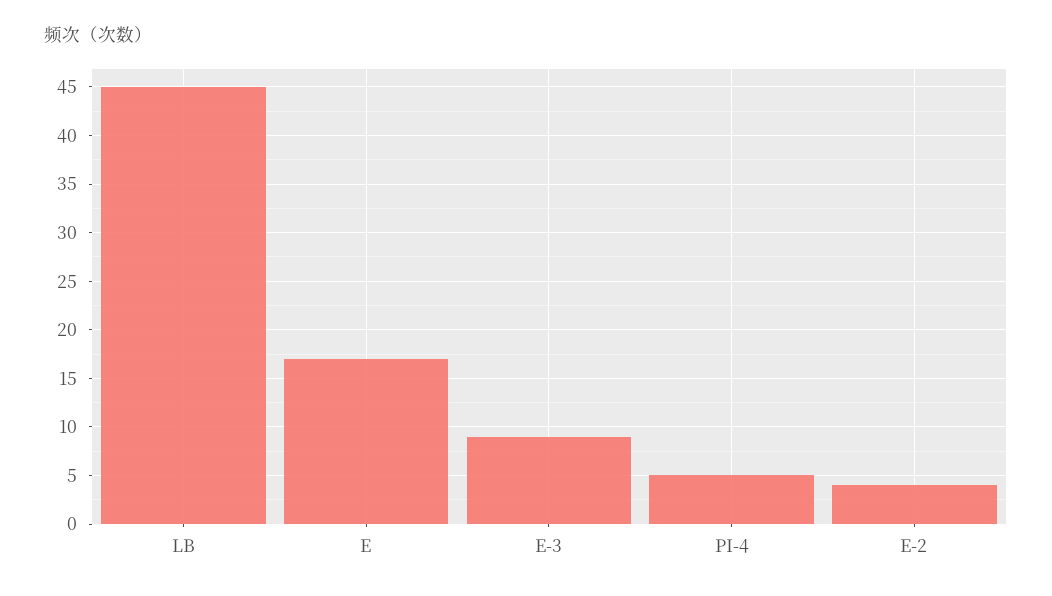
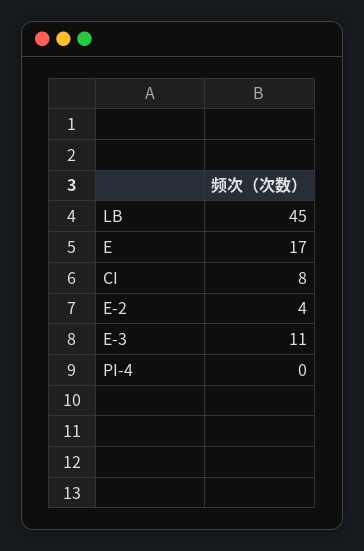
  {
    "LB": 45,
    "E": 17,
-   "E-3": 9,
+   "E-3": 11,
-   "PI-4": 5,
+   "PI-4": 0,
-   "E-2": 4
+   "E-2": 4,
+   "CI": 8
  }

